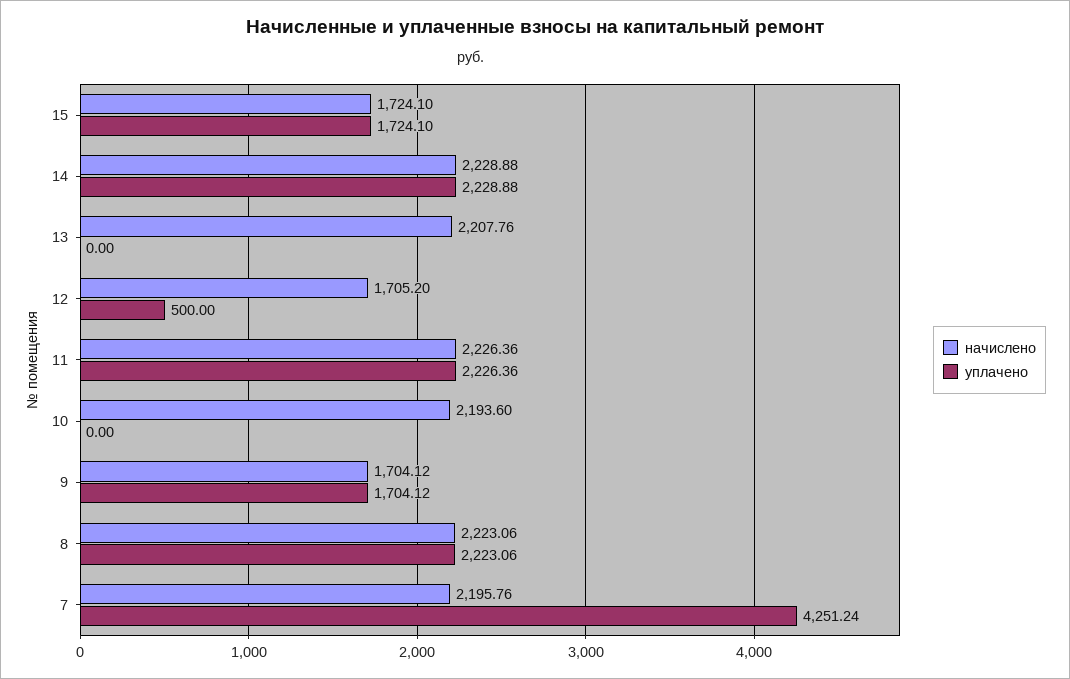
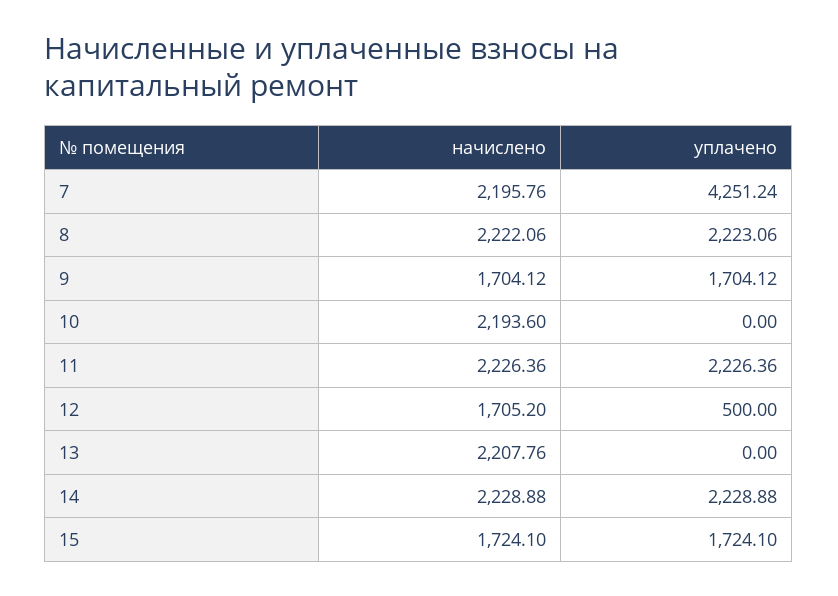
  {
    "начислено": {
      "15": 1724.1,
      "14": 2228.88,
      "13": 2207.76,
      "12": 1705.2,
      "11": 2226.36,
      "10": 2193.6,
      "9": 1704.12,
-     "8": 2223.06,
+     "8": 2222.06,
      "7": 2195.76
    },
    "уплачено": {
      "15": 1724.1,
      "14": 2228.88,
      "13": 0,
      "12": 500,
      "11": 2226.36,
      "10": 0,
      "9": 1704.12,
      "8": 2223.06,
      "7": 4251.24
    }
  }

